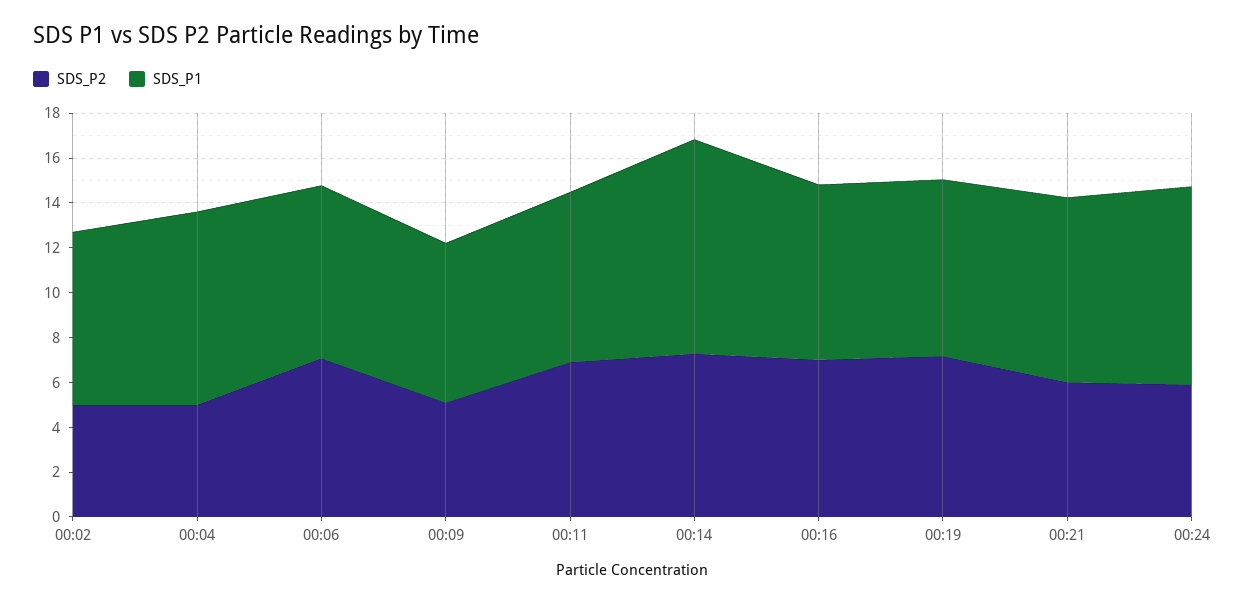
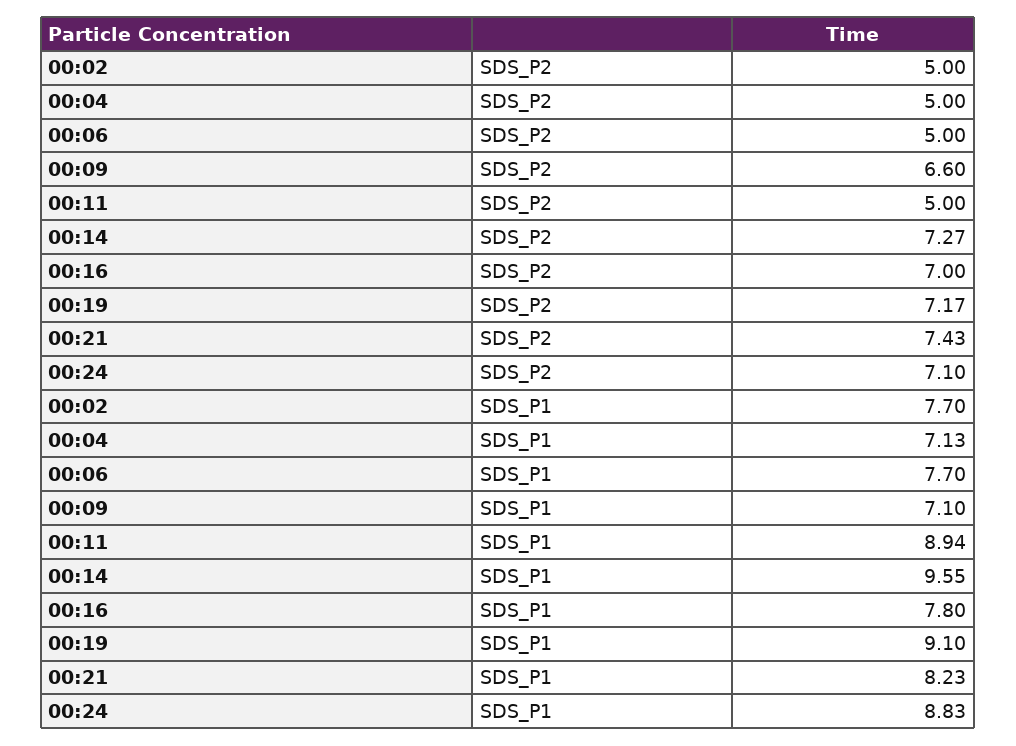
  {
    "SDS_P2": {
      "00:02": 5,
      "00:04": 5,
-     "00:06": 7,
+     "00:06": 5,
-     "00:09": 5,
+     "00:09": 6.6,
-     "00:11": 7,
+     "00:11": 5,
      "00:14": 7.27,
      "00:16": 7,
      "00:19": 7.17,
-     "00:21": 6,
+     "00:21": 7.43,
-     "00:24": 6
+     "00:24": 7.1
    },
    "SDS_P1": {
      "00:02": 7.7,
-     "00:04": 8.5,
+     "00:04": 7.13,
      "00:06": 7.7,
      "00:09": 7.1,
-     "00:11": 7.5,
+     "00:11": 8.94,
      "00:14": 9.55,
      "00:16": 7.8,
-     "00:19": 8,
+     "00:19": 9.1,
      "00:21": 8.23,
      "00:24": 8.83
    }
  }

